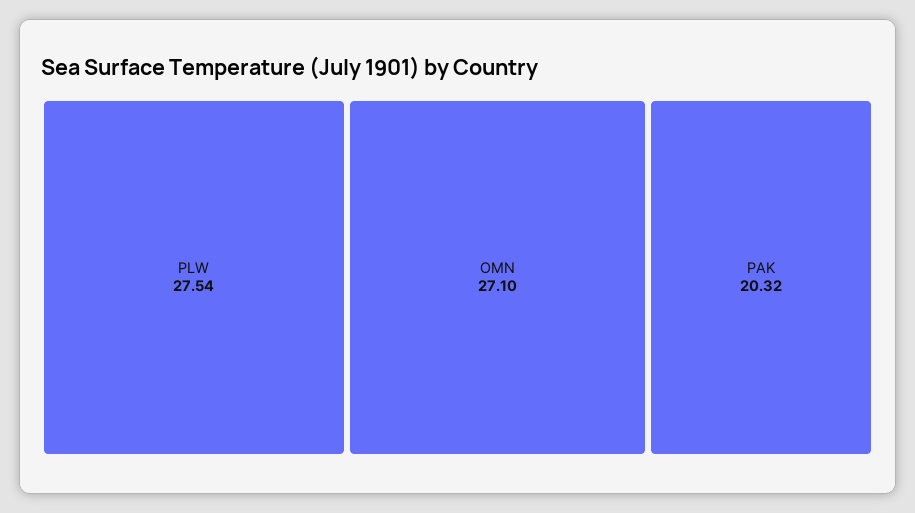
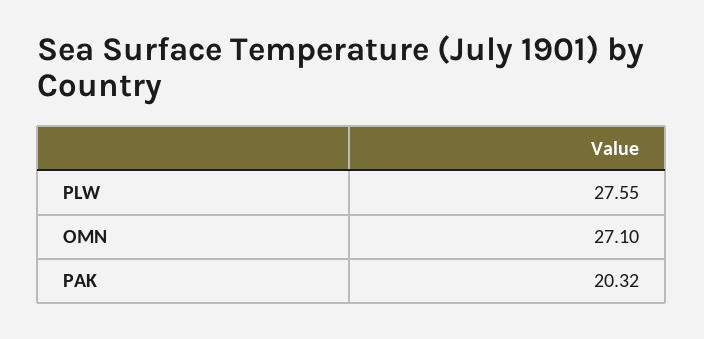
  {
-   "PLW": 27.54,
+   "PLW": 27.55,
    "OMN": 27.1,
    "PAK": 20.32
  }

